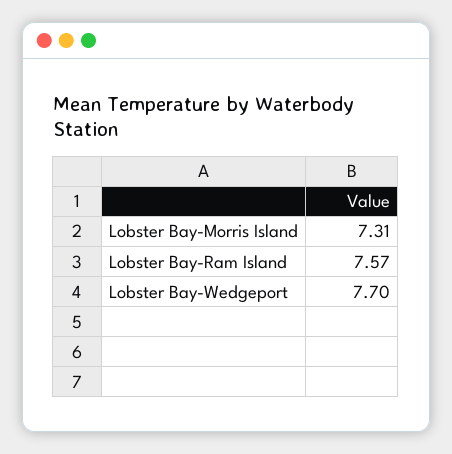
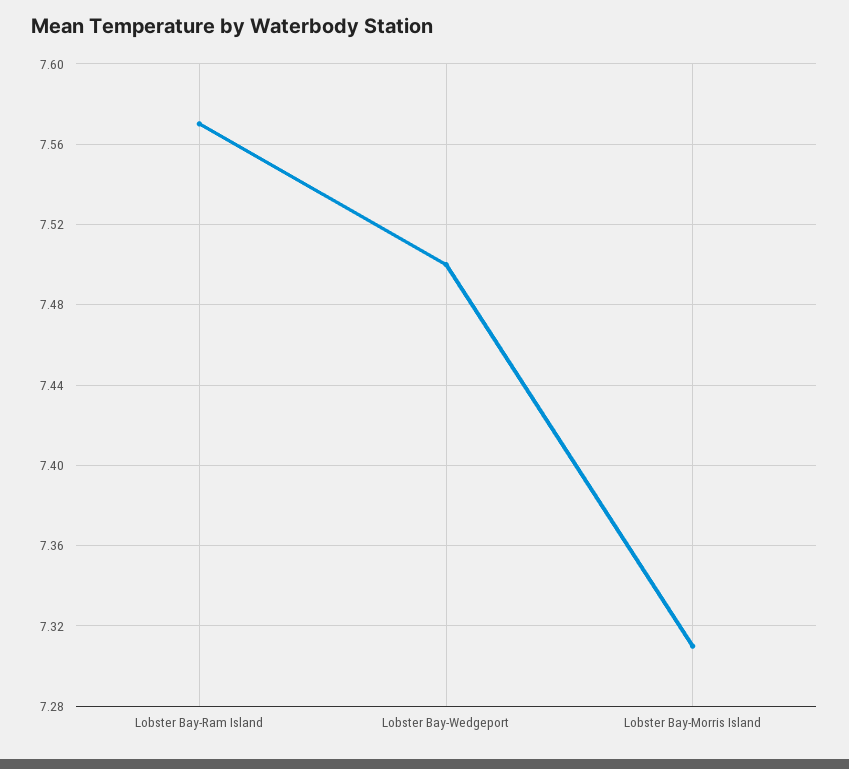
  {
    "Lobster Bay-Morris Island": 7.31,
    "Lobster Bay-Ram Island": 7.57,
-   "Lobster Bay-Wedgeport": 7.7
+   "Lobster Bay-Wedgeport": 7.5
  }

